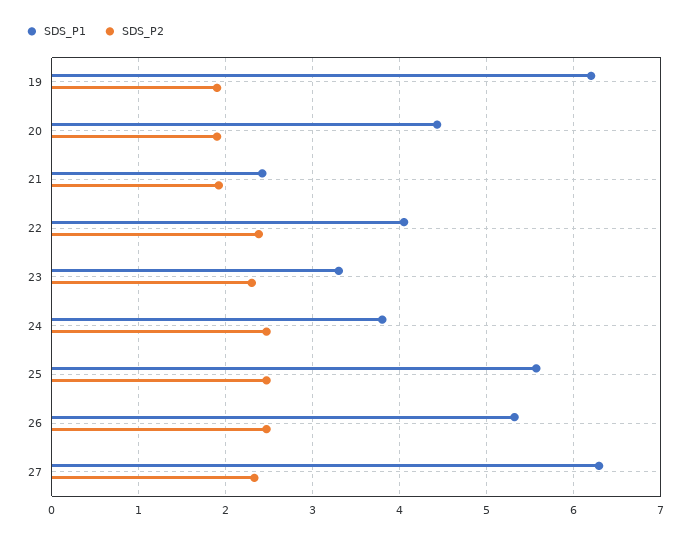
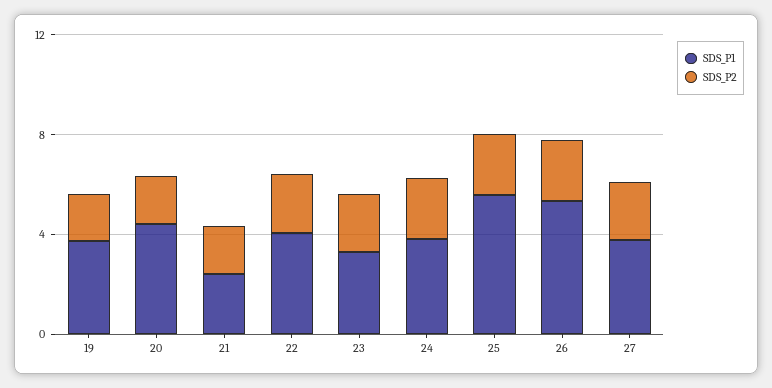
  {
    "SDS_P1": {
-     "19": 6.2,
+     "19": 4,
      "20": 4.4,
      "21": 2.4,
      "22": 4.1,
      "23": 3.3,
      "24": 3.8,
      "25": 5.6,
      "26": 5.3,
-     "27": 6.3
+     "27": 4
    },
    "SDS_P2": {
      "19": 1.9,
      "20": 1.9,
      "21": 1.9,
      "22": 2.4,
      "23": 2.3,
      "24": 2.5,
      "25": 2.5,
      "26": 2.5,
      "27": 2.3
    }
  }

